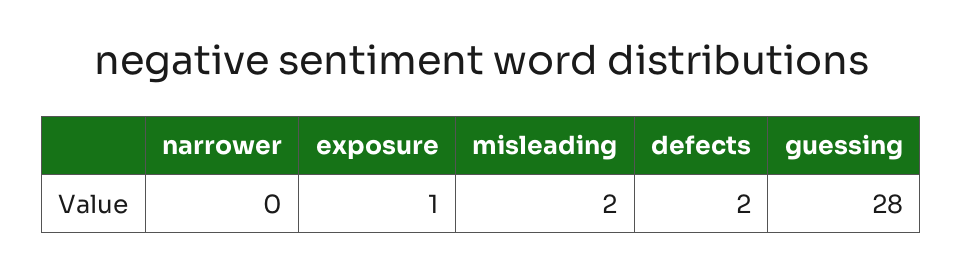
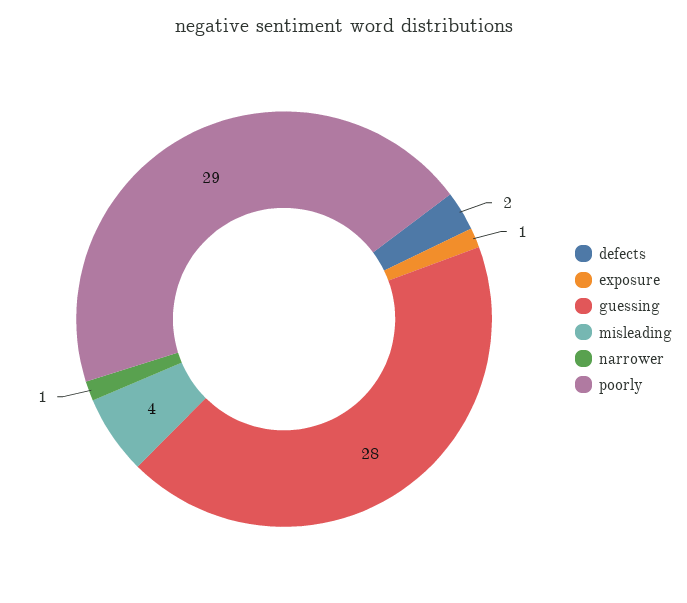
  {
-   "narrower": 0,
+   "narrower": 1,
    "exposure": 1,
-   "misleading": 2,
+   "misleading": 4,
    "defects": 2,
-   "guessing": 28
+   "guessing": 28,
+   "poorly": 29
  }

